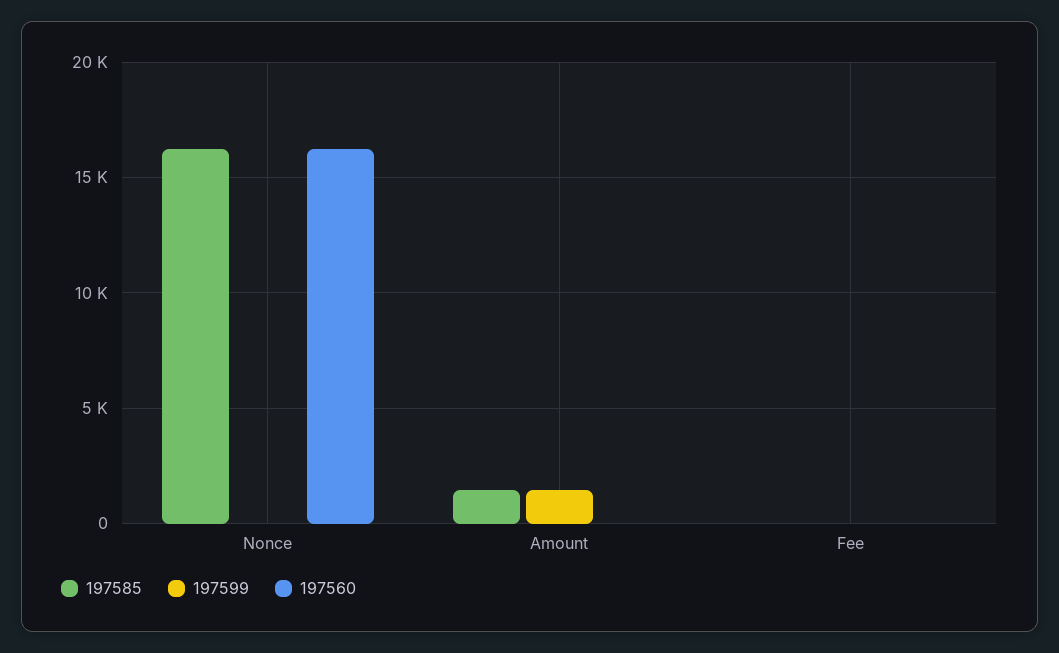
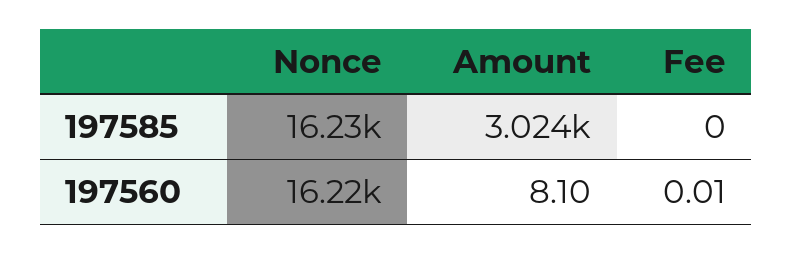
  {
    "197585": {
      "Nonce": 16230,
-     "Amount": 1500,
+     "Amount": 3024,
      "Fee": 0
    },
-   "197599": {
-     "Nonce": 0,
-     "Amount": 1500,
-     "Fee": 0
-   },
    "197560": {
      "Nonce": 16220,
      "Amount": 8.1,
      "Fee": 0.01
    }
  }

